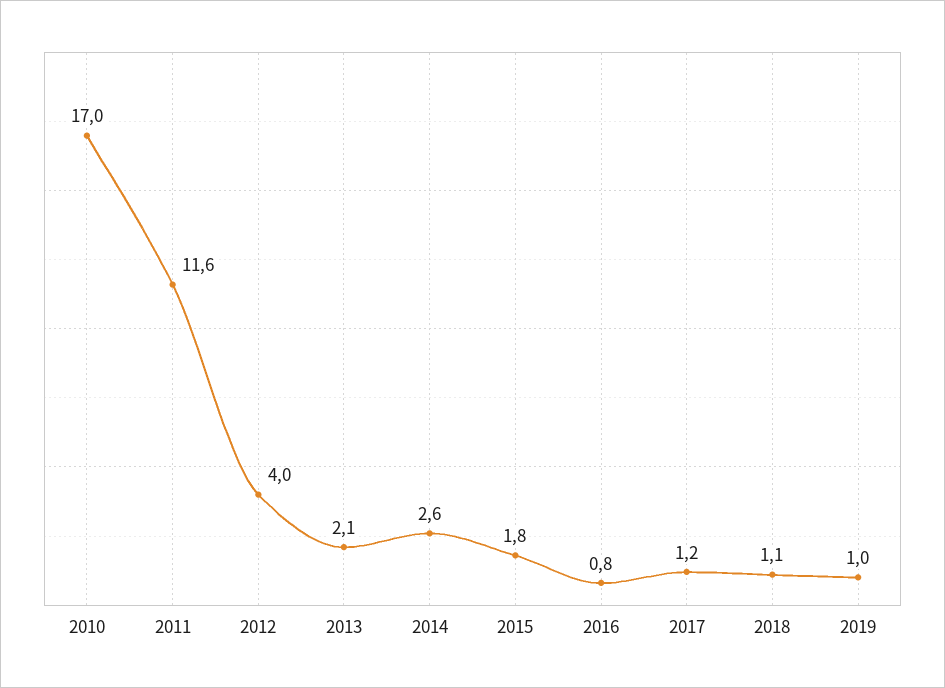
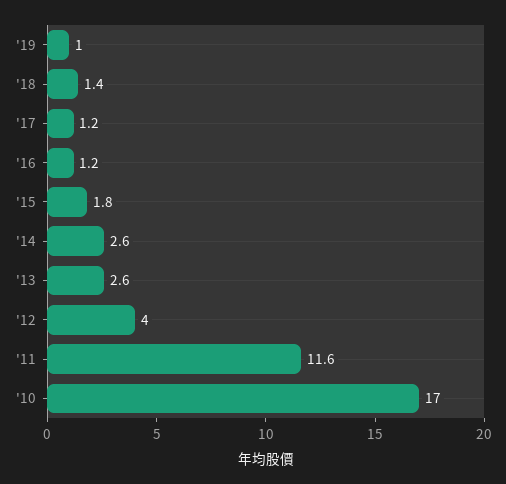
  {
    "2010": 17,
    "2011": 11.6,
    "2012": 4,
-   "2013": 2.1,
+   "2013": 2.6,
    "2014": 2.6,
    "2015": 1.8,
-   "2016": 0.8,
+   "2016": 1.2,
    "2017": 1.2,
-   "2018": 1.1,
+   "2018": 1.4,
    "2019": 1
  }

